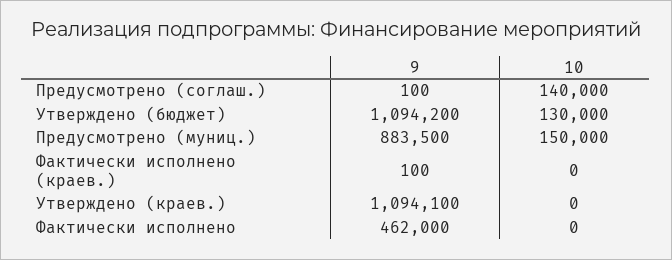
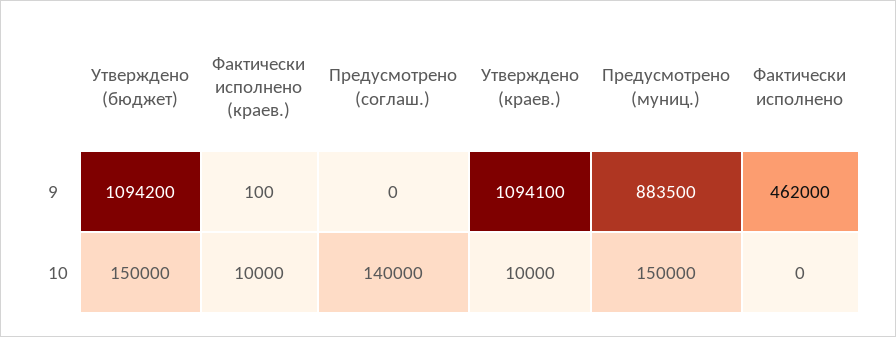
  {
    "9": {
-     "Предусмотрено (соглаш.)": 100,
+     "Предусмотрено (соглаш.)": 0,
      "Утверждено (бюджет)": 1094200,
      "Предусмотрено (муниц.)": 883500,
      "Фактически исполнено (краев.)": 100,
      "Утверждено (краев.)": 1094100,
      "Фактически исполнено": 462000
    },
    "10": {
      "Предусмотрено (соглаш.)": 140000,
-     "Утверждено (бюджет)": 130000,
+     "Утверждено (бюджет)": 150000,
      "Предусмотрено (муниц.)": 150000,
-     "Фактически исполнено (краев.)": 0,
+     "Фактически исполнено (краев.)": 10000,
-     "Утверждено (краев.)": 0,
+     "Утверждено (краев.)": 10000,
      "Фактически исполнено": 0
    }
  }

